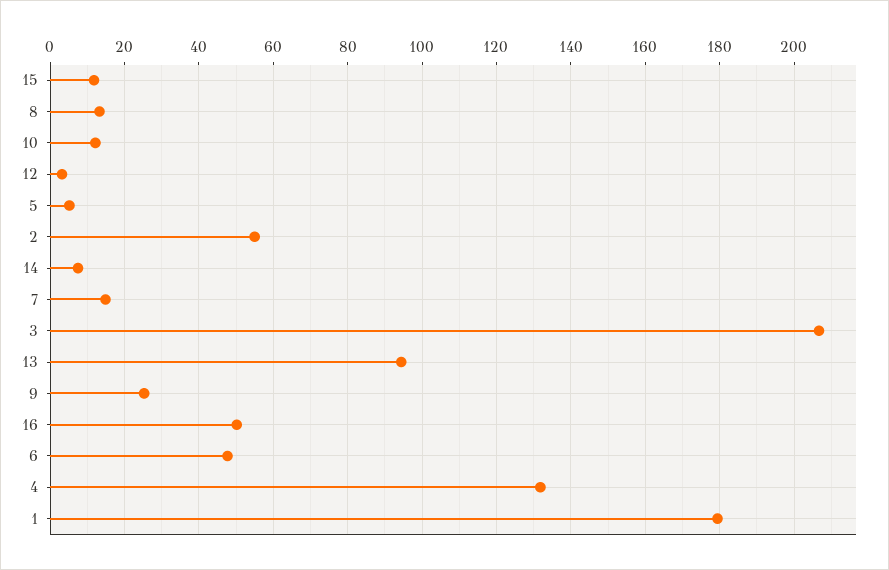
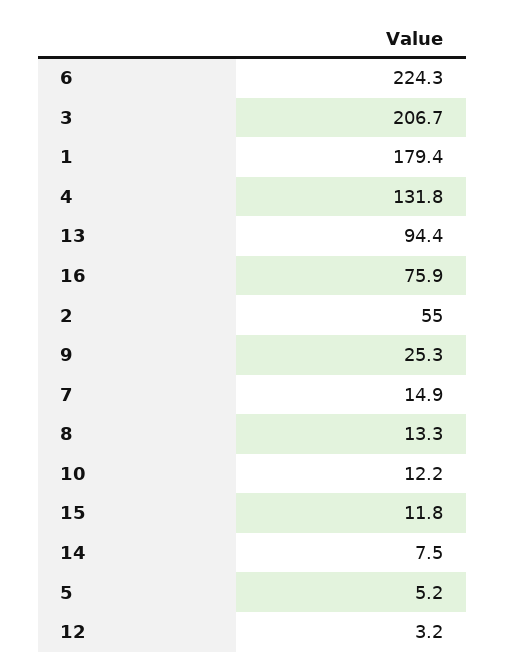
  {
    "15": 11.8,
    "8": 13.3,
    "10": 12.2,
    "12": 3.2,
    "5": 5.2,
    "2": 55,
    "14": 7.5,
    "7": 14.9,
    "3": 206.7,
    "13": 94.4,
    "9": 25.3,
-   "16": 50,
+   "16": 75.9,
-   "6": 48,
+   "6": 224.3,
    "4": 131.8,
    "1": 179.4
  }

